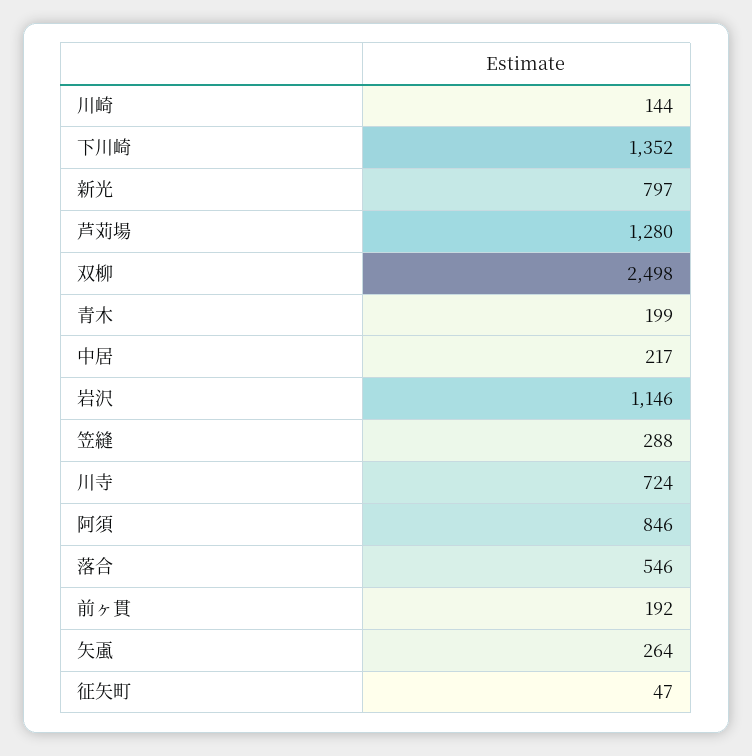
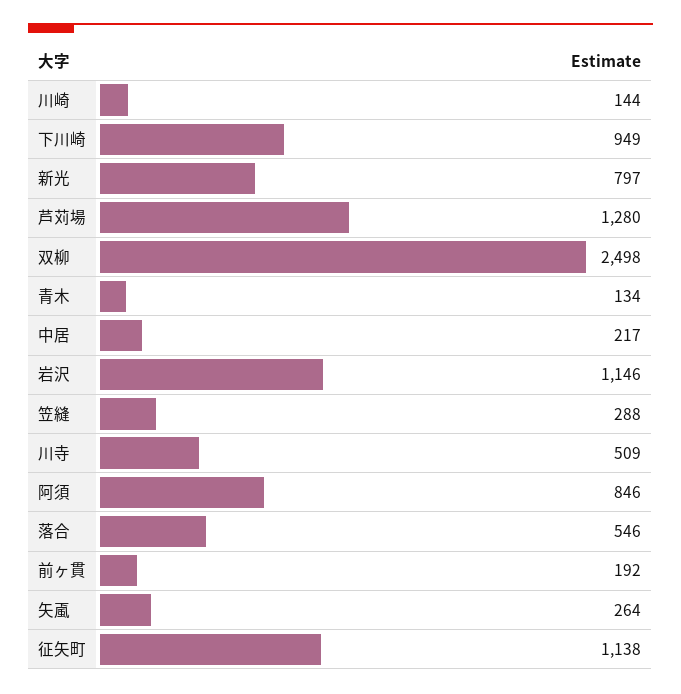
  {
    "川崎": 144,
-   "下川崎": 1352,
+   "下川崎": 949,
    "新光": 797,
    "芦苅場": 1280,
    "双柳": 2498,
-   "青木": 199,
+   "青木": 134,
    "中居": 217,
    "岩沢": 1146,
    "笠縫": 288,
-   "川寺": 724,
+   "川寺": 509,
    "阿須": 846,
    "落合": 546,
    "前ヶ貫": 192,
    "矢颪": 264,
-   "征矢町": 47
+   "征矢町": 1138
  }

